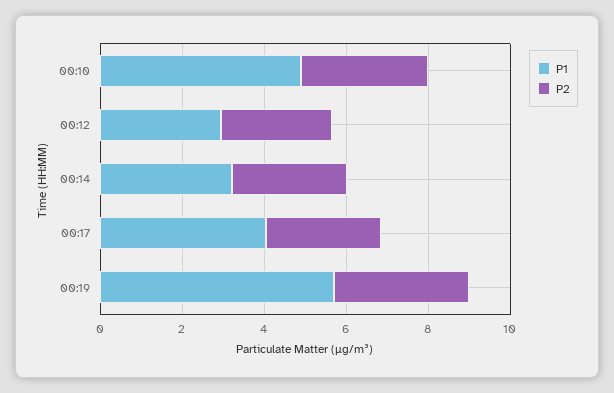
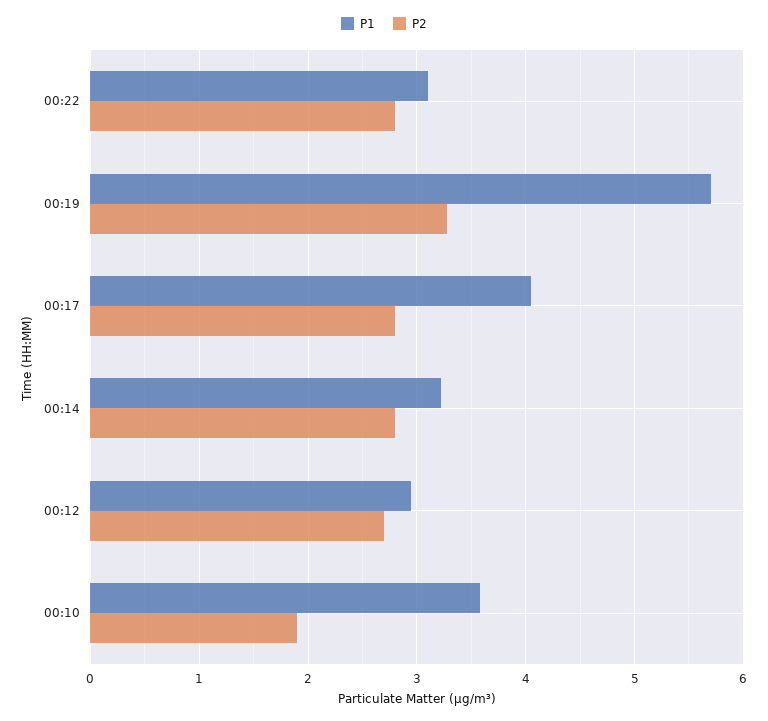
  {
    "P1": {
-     "00:10": 5,
+     "00:10": 3.6,
      "00:12": 3,
      "00:14": 3.2,
      "00:17": 4.1,
-     "00:19": 5.7
+     "00:19": 5.7,
+     "00:22": 3.1
    },
    "P2": {
-     "00:10": 3,
+     "00:10": 1.9,
      "00:12": 2.7,
      "00:14": 2.8,
      "00:17": 2.8,
-     "00:19": 3.3
+     "00:19": 3.3,
+     "00:22": 2.8
    }
  }

